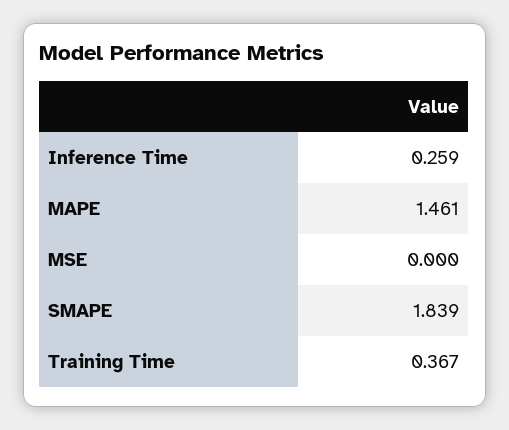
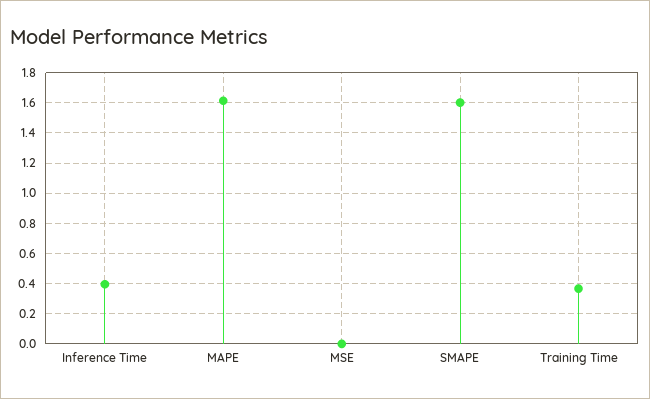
  {
-   "Inference Time": 0.259,
+   "Inference Time": 0.4,
-   "MAPE": 1.461,
+   "MAPE": 1.6,
    "MSE": 0,
-   "SMAPE": 1.839,
+   "SMAPE": 1.6,
    "Training Time": 0.367
  }

